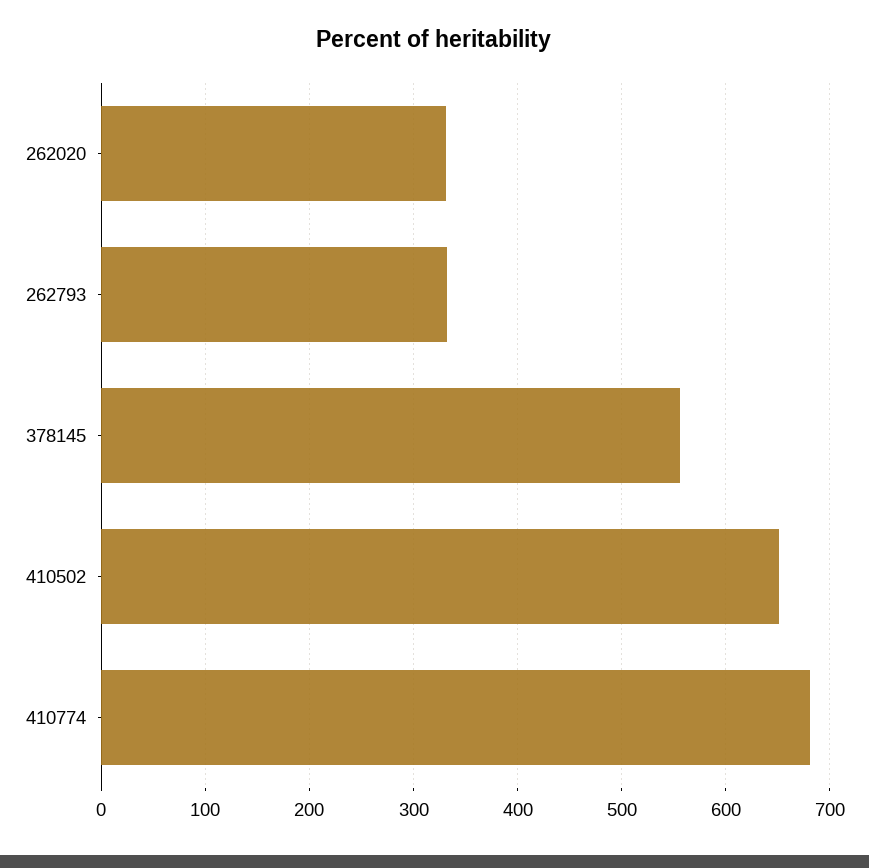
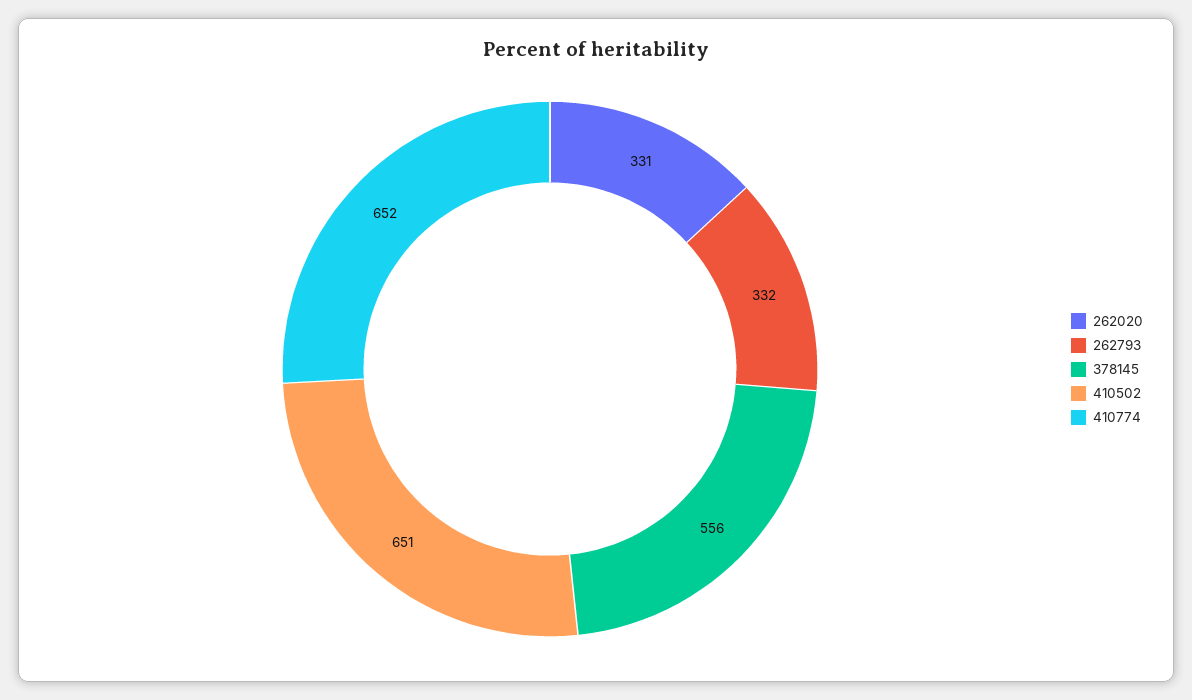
  {
    "262020": 331,
    "262793": 332,
    "378145": 556,
    "410502": 651,
-   "410774": 680
+   "410774": 652
  }

